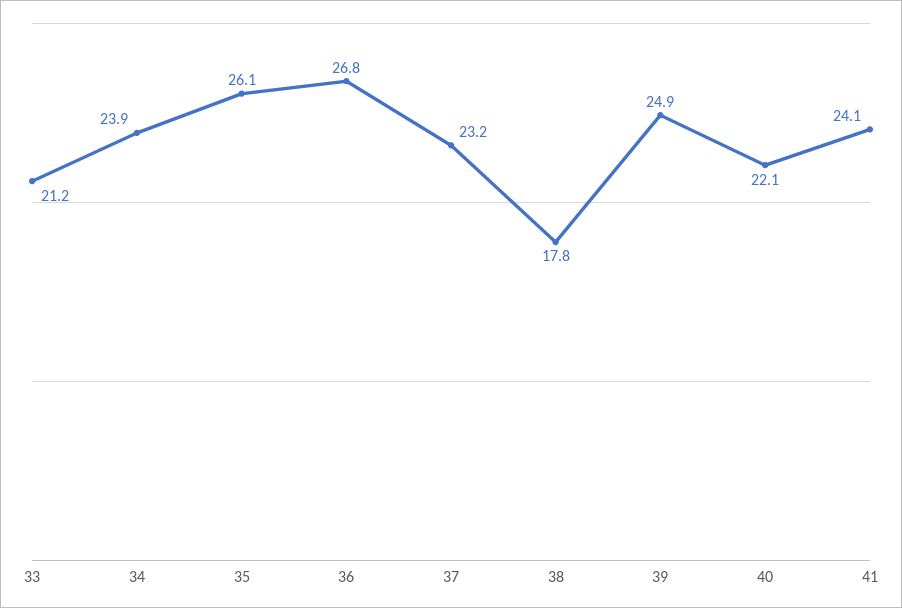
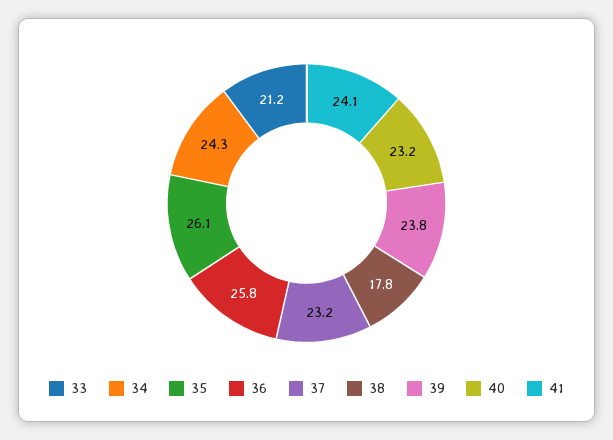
  {
    "33": 21.2,
-   "34": 23.9,
+   "34": 24.3,
    "35": 26.1,
-   "36": 26.8,
+   "36": 25.8,
    "37": 23.2,
    "38": 17.8,
-   "39": 24.9,
+   "39": 23.8,
-   "40": 22.1,
+   "40": 23.2,
    "41": 24.1
  }

